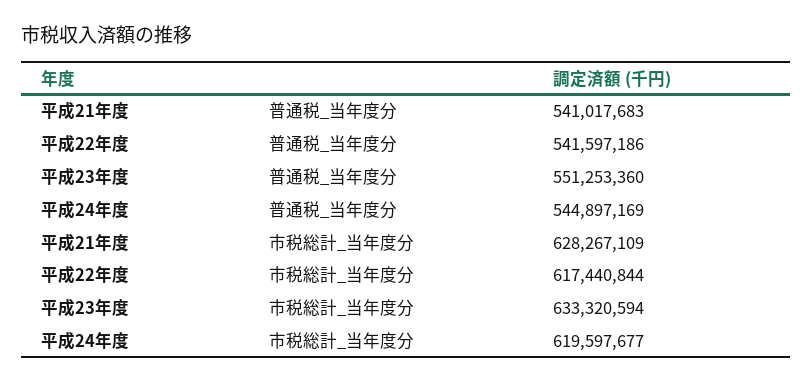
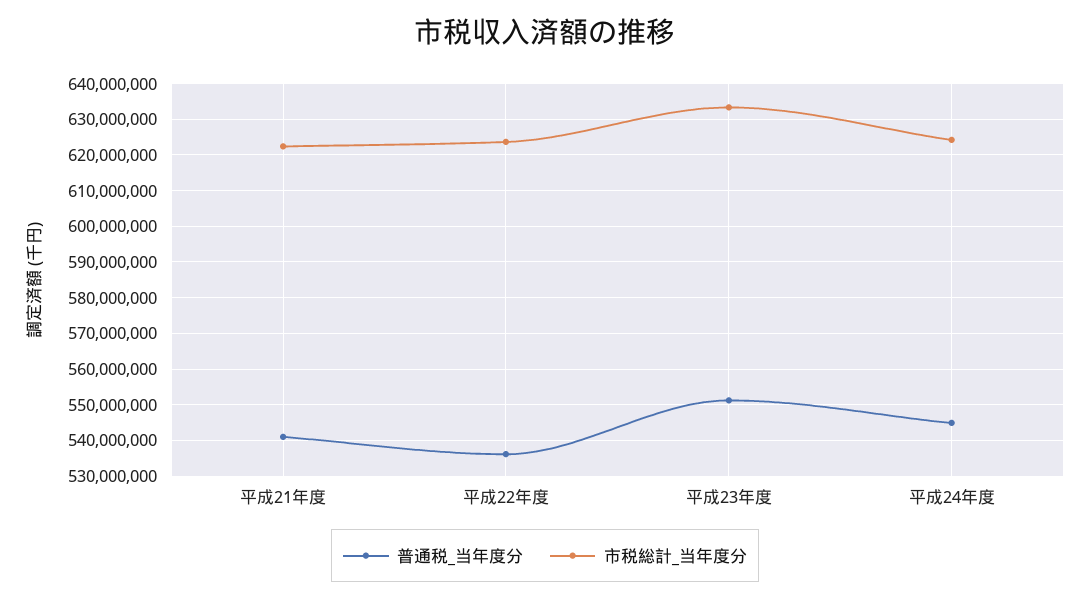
  {
    "普通税_当年度分": {
      "平成21年度": 541017683,
-     "平成22年度": 541597186,
+     "平成22年度": 536000000,
      "平成23年度": 551253360,
      "平成24年度": 544897169
    },
    "市税総計_当年度分": {
-     "平成21年度": 628267109,
+     "平成21年度": 622000000,
-     "平成22年度": 617440844,
+     "平成22年度": 624000000,
      "平成23年度": 633320594,
-     "平成24年度": 619597677
+     "平成24年度": 624000000
    }
  }

